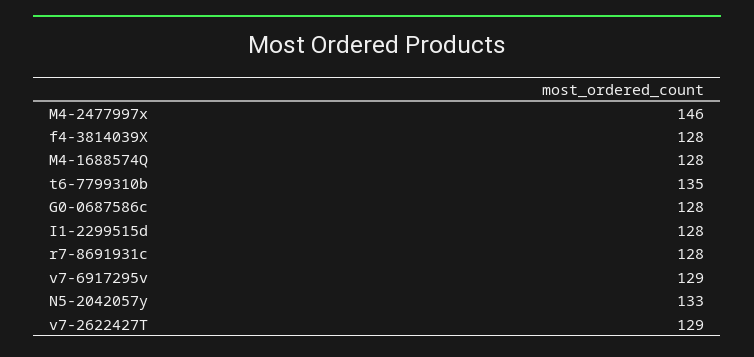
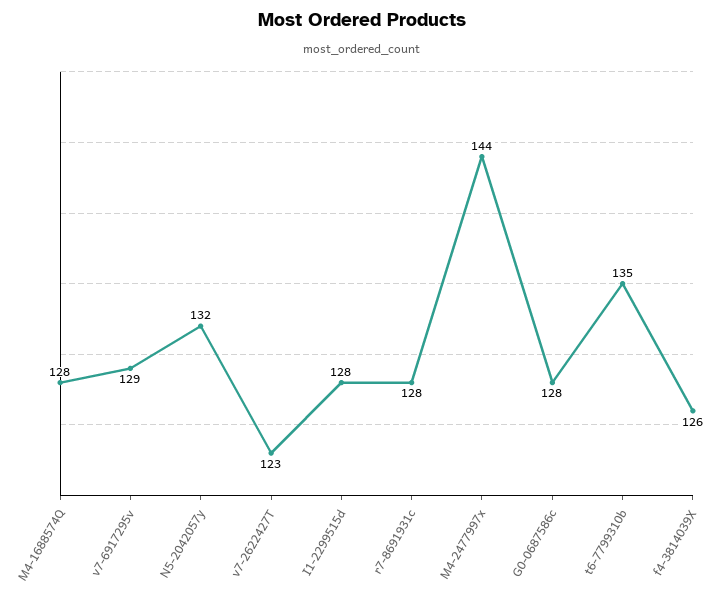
  {
-   "M4-2477997x": 146,
+   "M4-2477997x": 144,
-   "f4-3814039X": 128,
+   "f4-3814039X": 126,
    "M4-1688574Q": 128,
    "t6-7799310b": 135,
    "G0-0687586c": 128,
    "I1-2299515d": 128,
    "r7-8691931c": 128,
    "v7-6917295v": 129,
-   "N5-2042057y": 133,
+   "N5-2042057y": 132,
-   "v7-2622427T": 129
+   "v7-2622427T": 123
  }

